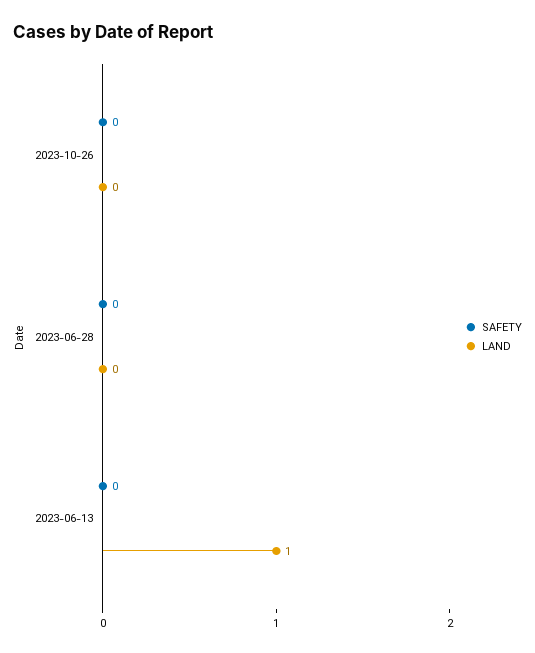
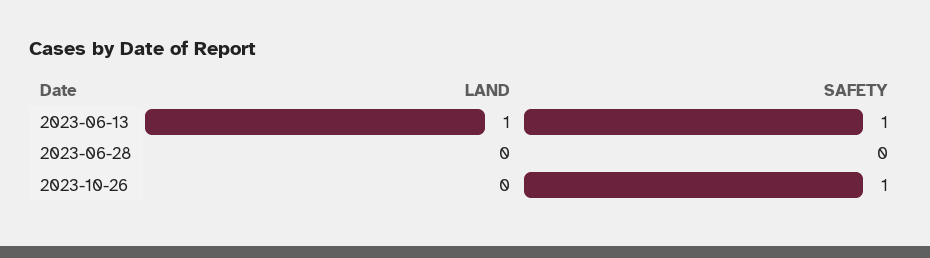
  {
    "SAFETY": {
-     "2023-10-26": 0,
+     "2023-10-26": 1,
      "2023-06-28": 0,
-     "2023-06-13": 0
+     "2023-06-13": 1
    },
    "LAND": {
      "2023-10-26": 0,
      "2023-06-28": 0,
      "2023-06-13": 1
    }
  }

